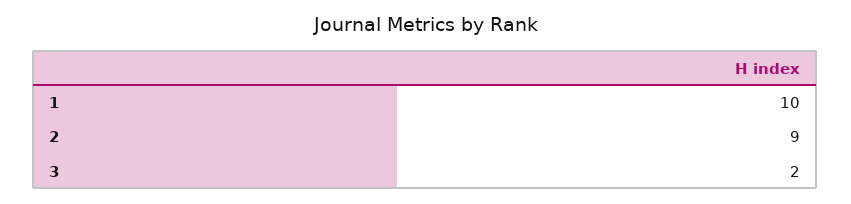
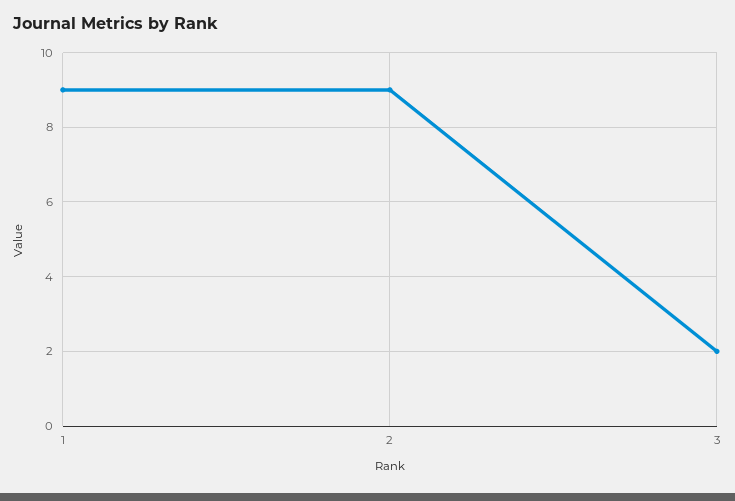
  {
-   "1": 10,
+   "1": 9,
    "2": 9,
    "3": 2
  }

